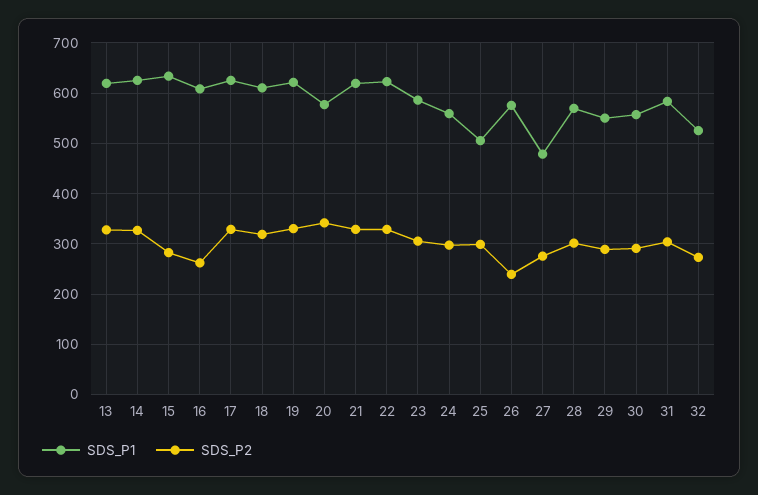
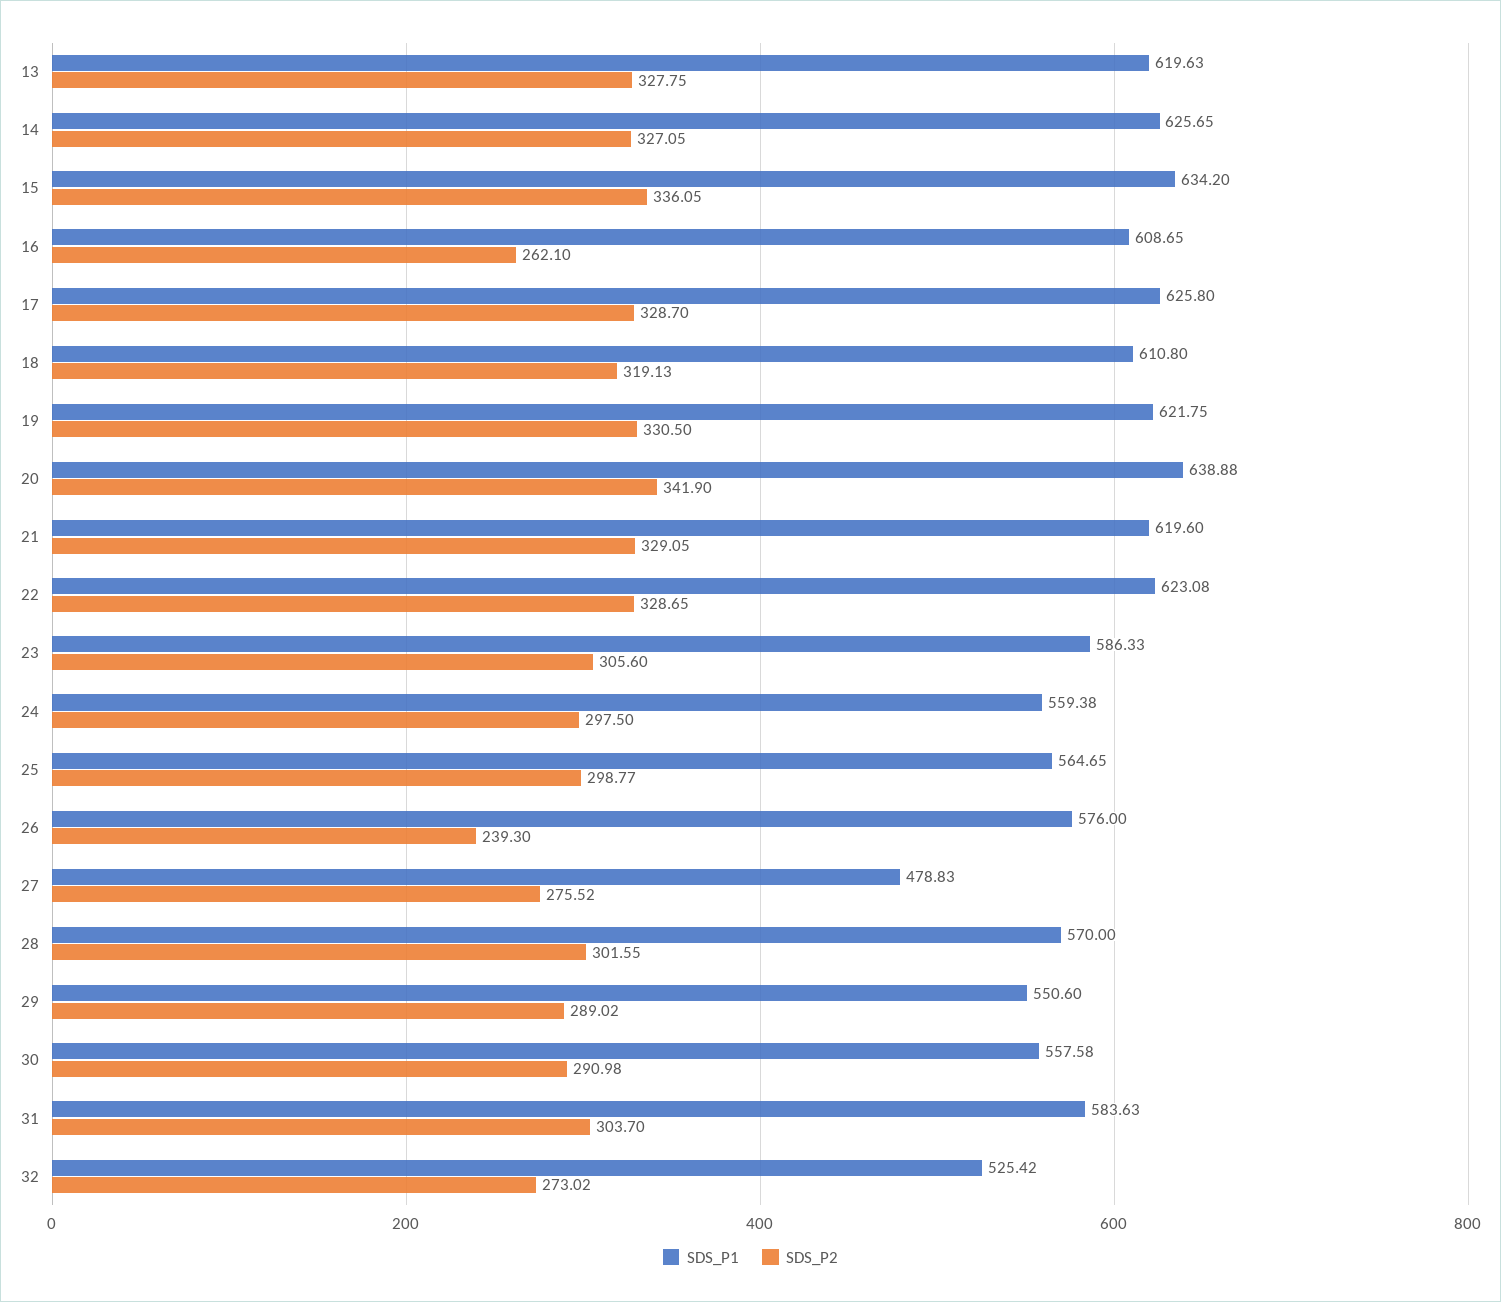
  {
    "SDS_P1": {
      "13": 619.63,
      "14": 625.65,
      "15": 634.2,
      "16": 608.65,
      "17": 625.8,
      "18": 610.8,
      "19": 621.75,
-     "20": 580,
+     "20": 638.88,
      "21": 619.6,
      "22": 623.08,
      "23": 586.33,
      "24": 559.38,
-     "25": 500,
+     "25": 564.65,
      "26": 576,
      "27": 478.83,
      "28": 570,
      "29": 550.6,
      "30": 557.58,
      "31": 583.63,
      "32": 525.42
    },
    "SDS_P2": {
      "13": 327.75,
      "14": 327.05,
-     "15": 280,
+     "15": 336.05,
      "16": 262.1,
      "17": 328.7,
      "18": 319.13,
      "19": 330.5,
      "20": 341.9,
      "21": 329.05,
      "22": 328.65,
      "23": 305.6,
      "24": 297.5,
      "25": 298.77,
      "26": 239.3,
      "27": 275.52,
      "28": 301.55,
      "29": 289.02,
      "30": 290.98,
      "31": 303.7,
      "32": 273.02
    }
  }

